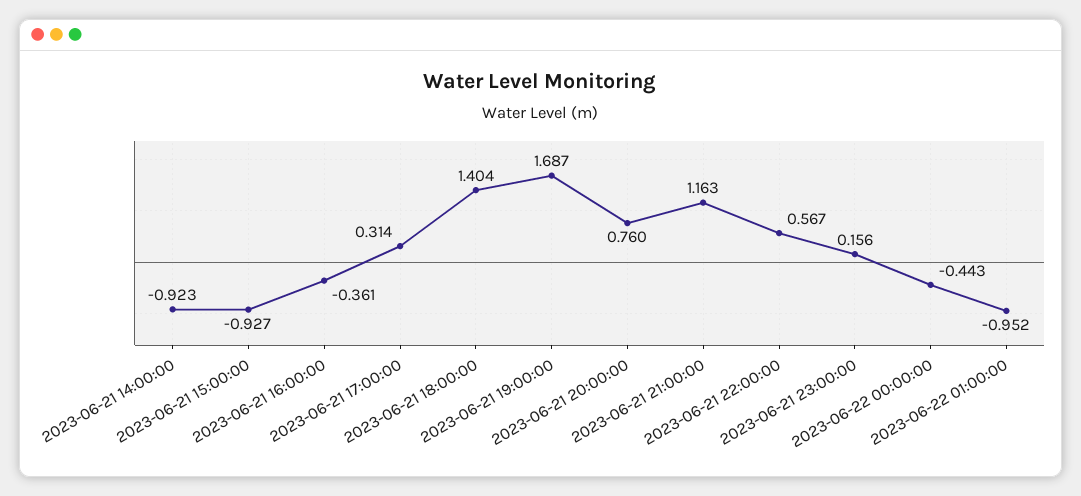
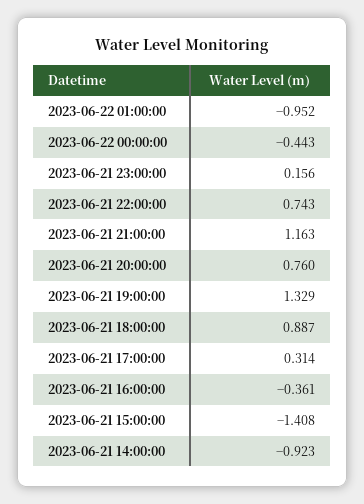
  {
    "2023-06-21 14:00:00": -0.923,
-   "2023-06-21 15:00:00": -0.927,
+   "2023-06-21 15:00:00": -1.408,
    "2023-06-21 16:00:00": -0.361,
    "2023-06-21 17:00:00": 0.314,
-   "2023-06-21 18:00:00": 1.404,
+   "2023-06-21 18:00:00": 0.887,
-   "2023-06-21 19:00:00": 1.687,
+   "2023-06-21 19:00:00": 1.329,
    "2023-06-21 20:00:00": 0.76,
    "2023-06-21 21:00:00": 1.163,
-   "2023-06-21 22:00:00": 0.567,
+   "2023-06-21 22:00:00": 0.743,
    "2023-06-21 23:00:00": 0.156,
    "2023-06-22 00:00:00": -0.443,
    "2023-06-22 01:00:00": -0.952
  }

